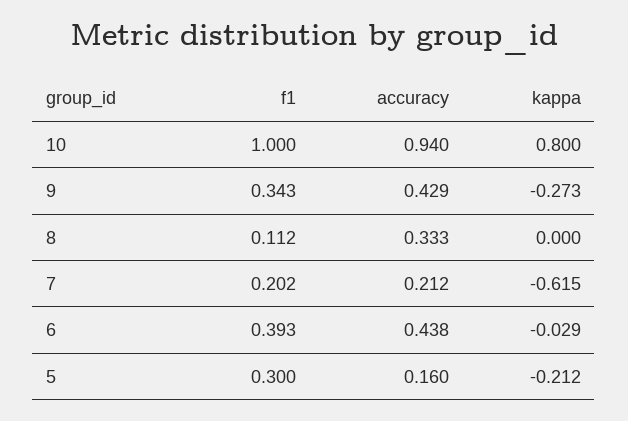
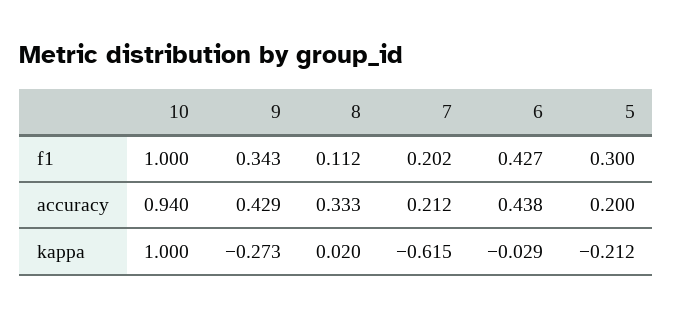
  {
    "f1": {
      "10": 1,
      "9": 0.343,
      "8": 0.112,
      "7": 0.202,
-     "6": 0.393,
+     "6": 0.427,
      "5": 0.3
    },
    "accuracy": {
      "10": 0.94,
      "9": 0.429,
      "8": 0.333,
      "7": 0.212,
      "6": 0.438,
-     "5": 0.16
+     "5": 0.2
    },
    "kappa": {
-     "10": 0.8,
+     "10": 1,
      "9": -0.273,
-     "8": 0,
+     "8": 0.02,
      "7": -0.615,
      "6": -0.029,
      "5": -0.212
    }
  }

